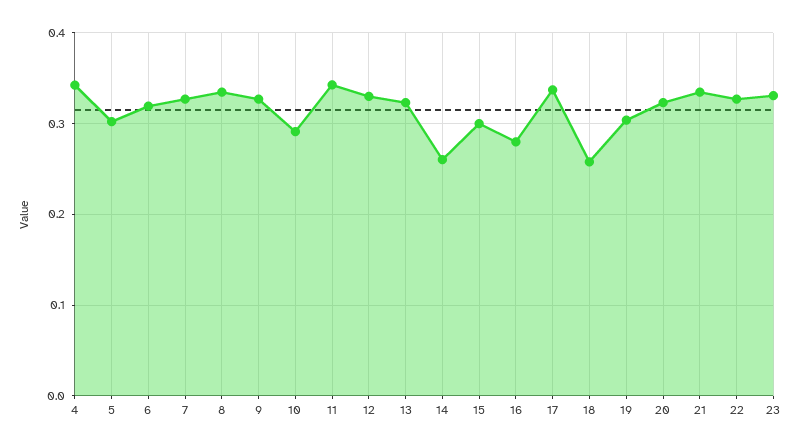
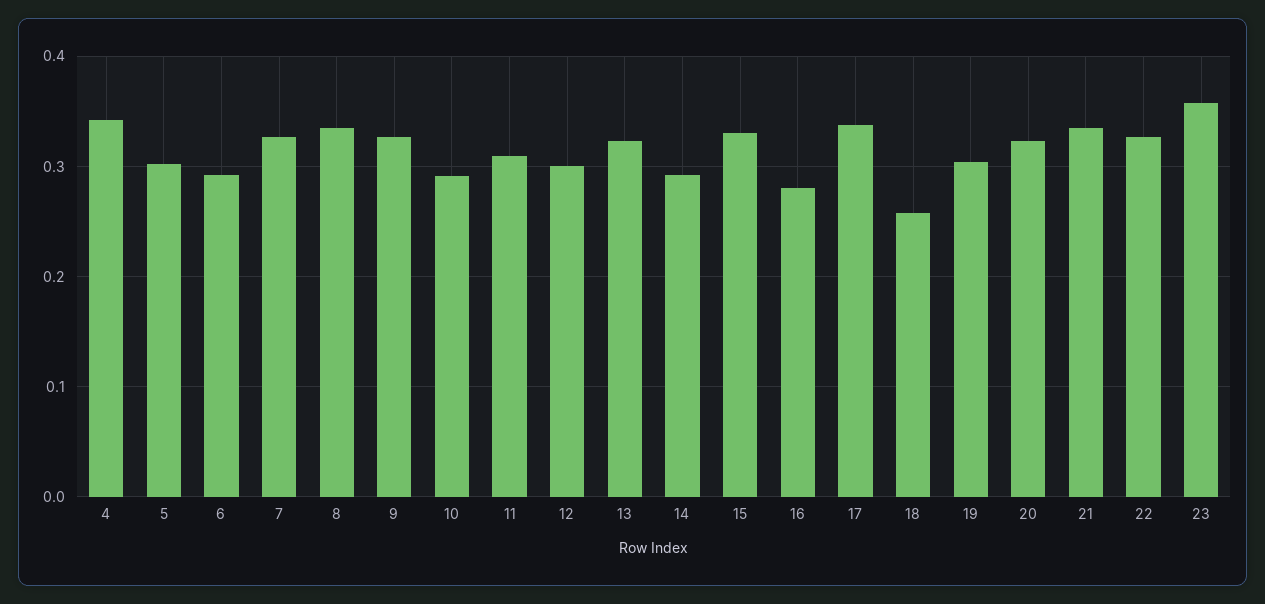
  {
    "4": 0.34,
    "5": 0.3,
-   "6": 0.32,
+   "6": 0.29,
    "7": 0.33,
    "8": 0.33,
    "9": 0.33,
    "10": 0.29,
-   "11": 0.34,
+   "11": 0.31,
-   "12": 0.33,
+   "12": 0.3,
    "13": 0.32,
-   "14": 0.26,
+   "14": 0.29,
-   "15": 0.3,
+   "15": 0.33,
    "16": 0.28,
    "17": 0.34,
    "18": 0.26,
    "19": 0.3,
    "20": 0.32,
    "21": 0.33,
    "22": 0.33,
-   "23": 0.33
+   "23": 0.36
  }

